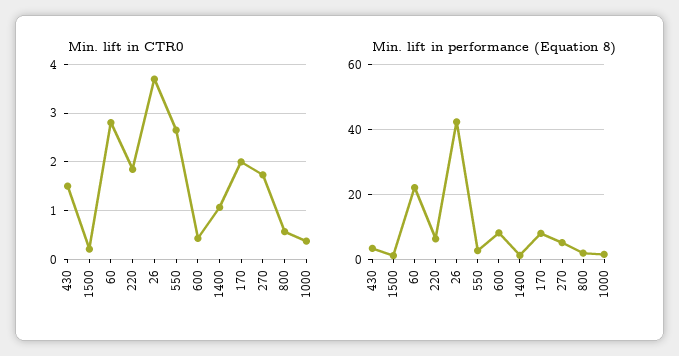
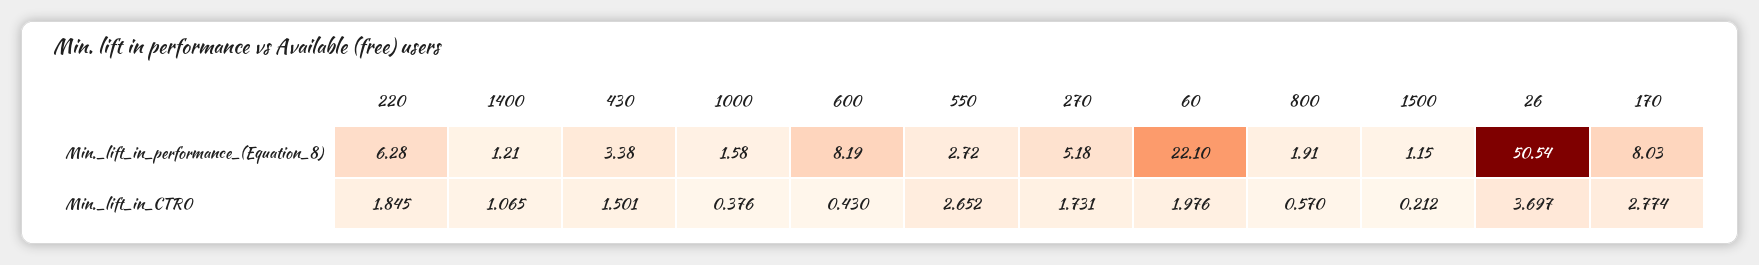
  {
    "Min. lift in CTR0": {
      "430": 1.501,
      "1500": 0.212,
-     "60": 2.8,
+     "60": 1.976,
      "220": 1.845,
      "26": 3.697,
      "550": 2.652,
      "600": 0.43,
      "1400": 1.065,
-     "170": 2,
+     "170": 2.774,
      "270": 1.731,
      "800": 0.57,
      "1000": 0.376
    },
    "Min. lift in performance (Equation 8)": {
      "430": 3.38,
      "1500": 1.15,
      "60": 22.1,
      "220": 6.28,
-     "26": 42,
+     "26": 50.54,
      "550": 2.72,
      "600": 8.19,
      "1400": 1.21,
      "170": 8.03,
      "270": 5.18,
      "800": 1.91,
      "1000": 1.58
    }
  }

